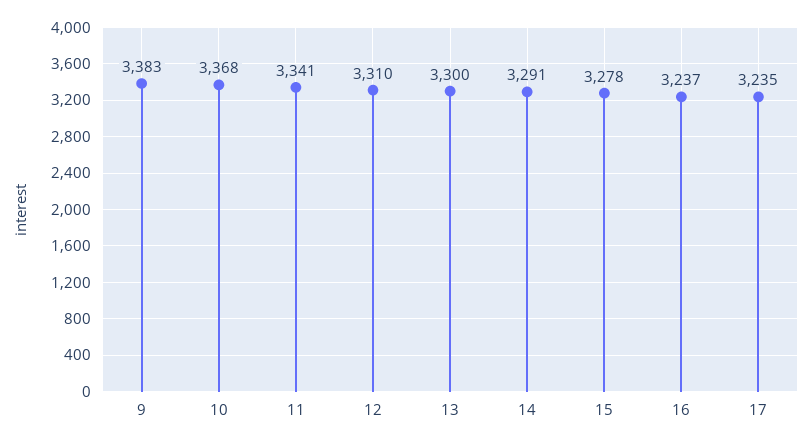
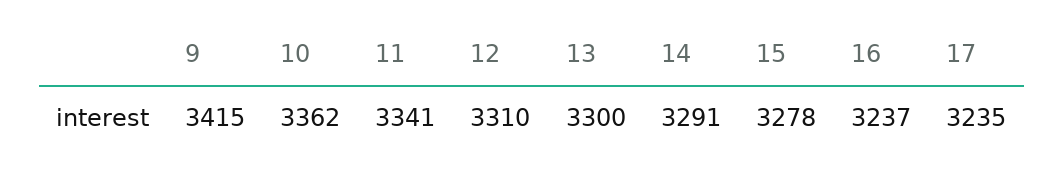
  {
-   "9": 3383,
+   "9": 3415,
-   "10": 3368,
+   "10": 3362,
    "11": 3341,
    "12": 3310,
    "13": 3300,
    "14": 3291,
    "15": 3278,
    "16": 3237,
    "17": 3235
  }

